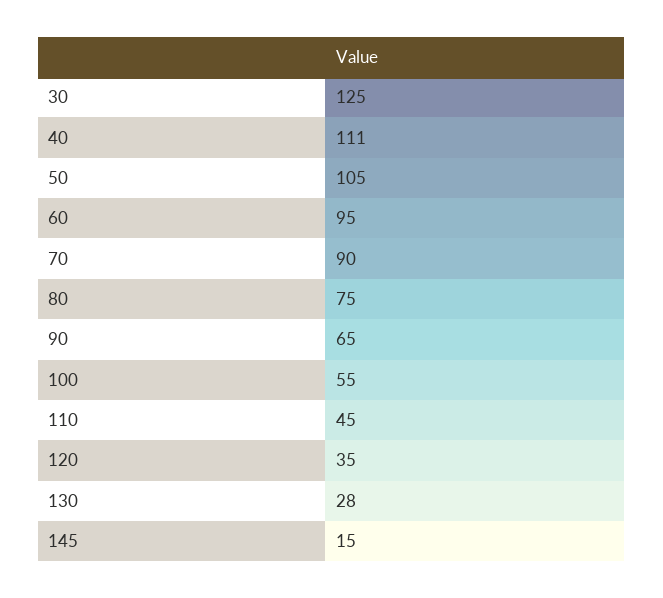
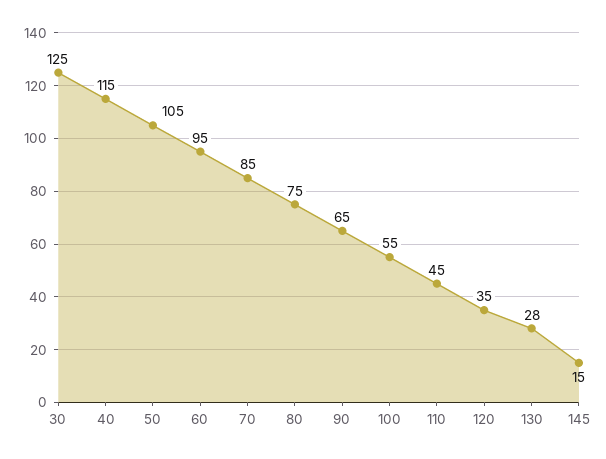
  {
    "30": 125,
-   "40": 111,
+   "40": 115,
    "50": 105,
    "60": 95,
-   "70": 90,
+   "70": 85,
    "80": 75,
    "90": 65,
    "100": 55,
    "110": 45,
    "120": 35,
    "130": 28,
    "145": 15
  }

